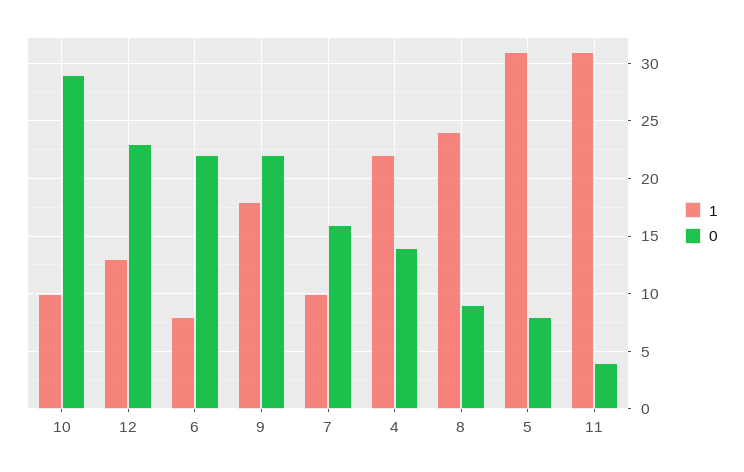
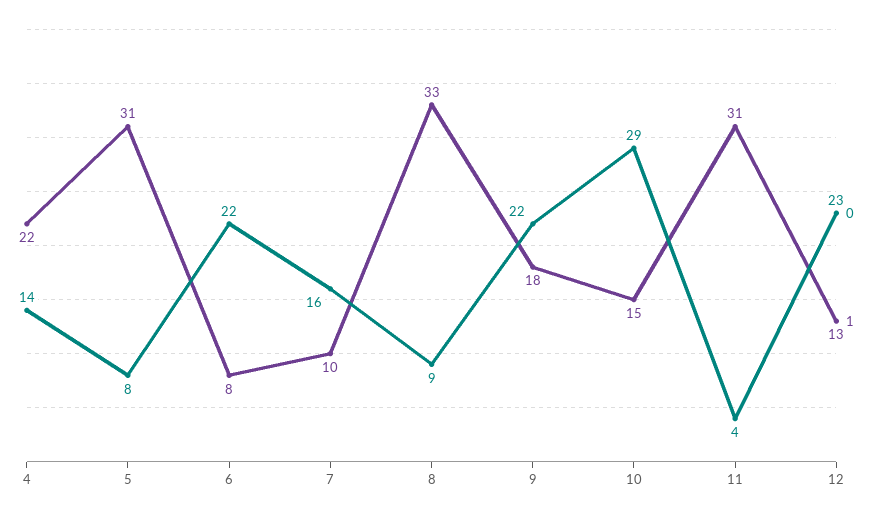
  {
    "1": {
-     "10": 10,
+     "10": 15,
      "12": 13,
      "6": 8,
      "9": 18,
      "7": 10,
      "4": 22,
-     "8": 24,
+     "8": 33,
      "5": 31,
      "11": 31
    },
    "0": {
      "10": 29,
      "12": 23,
      "6": 22,
      "9": 22,
      "7": 16,
      "4": 14,
      "8": 9,
      "5": 8,
      "11": 4
    }
  }

